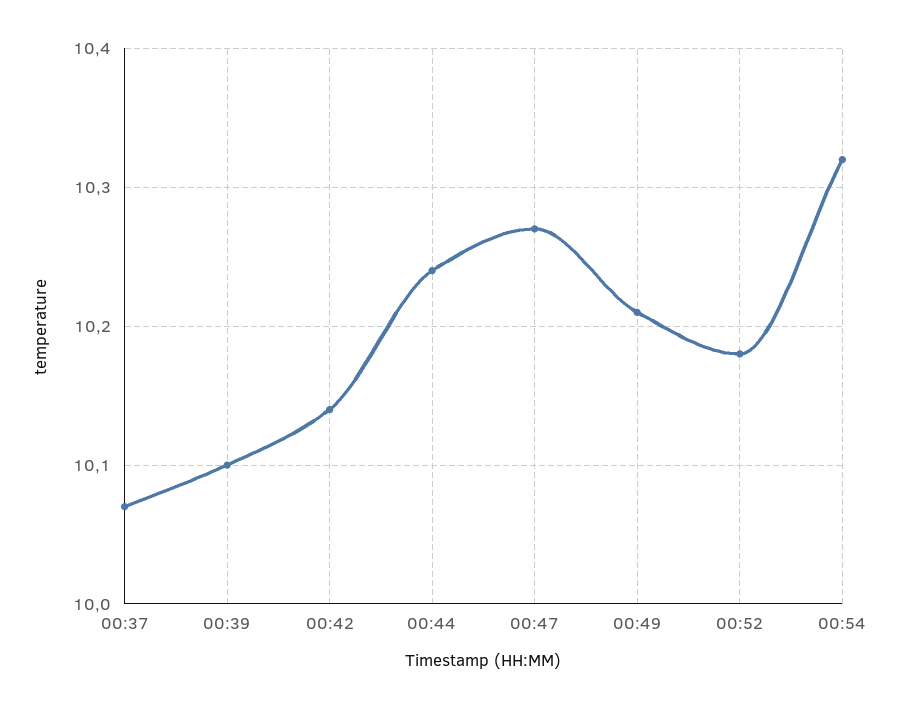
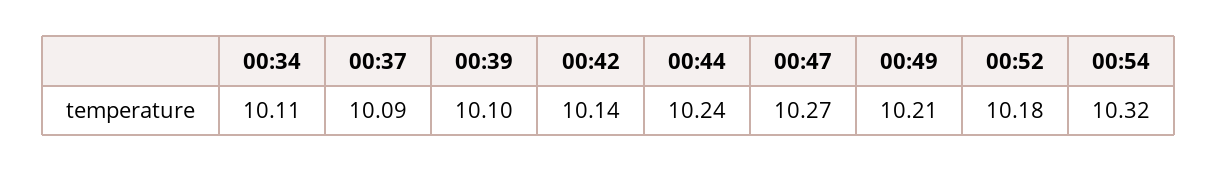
  {
-   "00:37": 10.07,
+   "00:37": 10.09,
    "00:39": 10.1,
    "00:42": 10.14,
    "00:44": 10.24,
    "00:47": 10.27,
    "00:49": 10.21,
    "00:52": 10.18,
-   "00:54": 10.32
+   "00:54": 10.32,
+   "00:34": 10.11
  }

